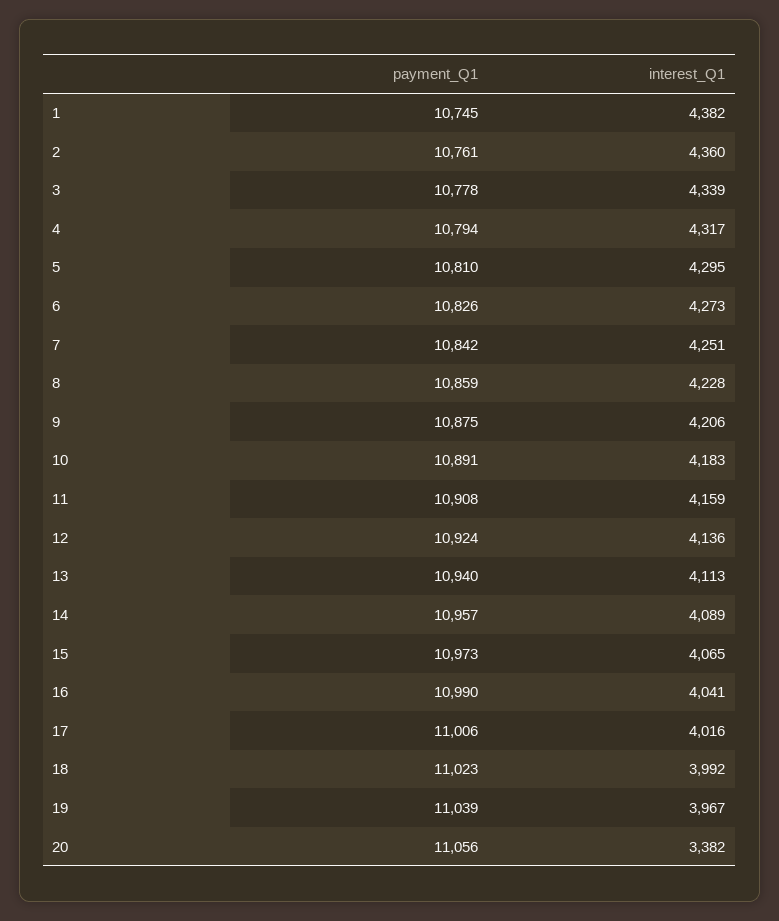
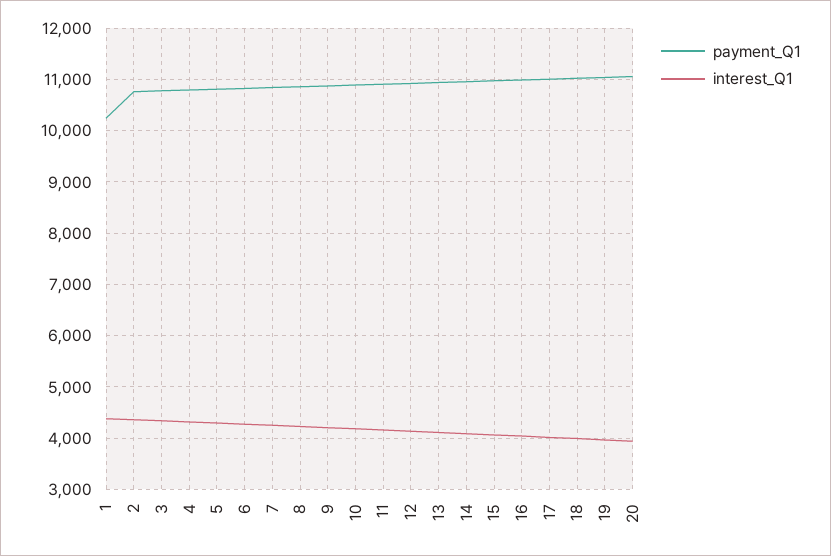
  {
    "payment_Q1": {
-     "1": 10745,
+     "1": 10200,
      "2": 10761,
      "3": 10778,
      "4": 10794,
      "5": 10810,
      "6": 10826,
      "7": 10842,
      "8": 10859,
      "9": 10875,
      "10": 10891,
      "11": 10908,
      "12": 10924,
      "13": 10940,
      "14": 10957,
      "15": 10973,
      "16": 10990,
      "17": 11006,
      "18": 11023,
      "19": 11039,
      "20": 11056
    },
    "interest_Q1": {
      "1": 4382,
      "2": 4360,
      "3": 4339,
      "4": 4317,
      "5": 4295,
      "6": 4273,
      "7": 4251,
      "8": 4228,
      "9": 4206,
      "10": 4183,
      "11": 4159,
      "12": 4136,
      "13": 4113,
      "14": 4089,
      "15": 4065,
      "16": 4041,
      "17": 4016,
      "18": 3992,
      "19": 3967,
-     "20": 3382
+     "20": 4000
    }
  }

